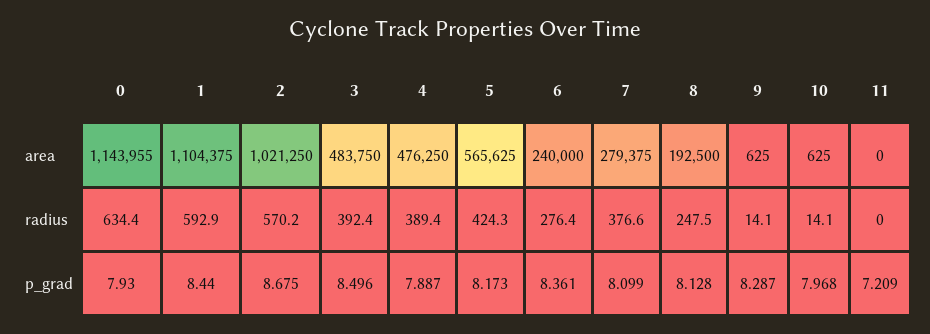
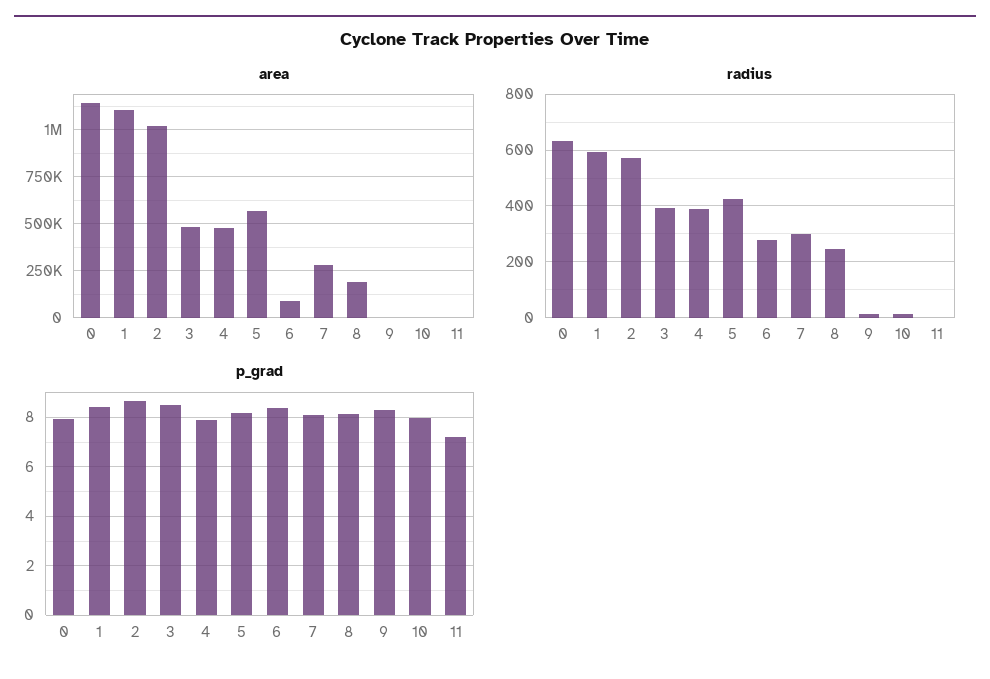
  {
    "area": {
      "0": 1143955,
      "1": 1104375,
      "2": 1021250,
      "3": 483750,
      "4": 476250,
      "5": 565625,
-     "6": 240000,
+     "6": 100000,
      "7": 279375,
      "8": 192500,
      "9": 625,
      "10": 625,
      "11": 0
    },
    "radius": {
      "0": 634.4,
      "1": 592.9,
      "2": 570.2,
      "3": 392.4,
      "4": 389.4,
      "5": 424.3,
      "6": 276.4,
-     "7": 376.6,
+     "7": 300,
      "8": 247.5,
      "9": 14.1,
      "10": 14.1,
      "11": 0
    },
    "p_grad": {
      "0": 7.93,
      "1": 8.44,
      "2": 8.675,
      "3": 8.496,
      "4": 7.887,
      "5": 8.173,
      "6": 8.361,
      "7": 8.099,
      "8": 8.128,
      "9": 8.287,
      "10": 7.968,
      "11": 7.209
    }
  }

